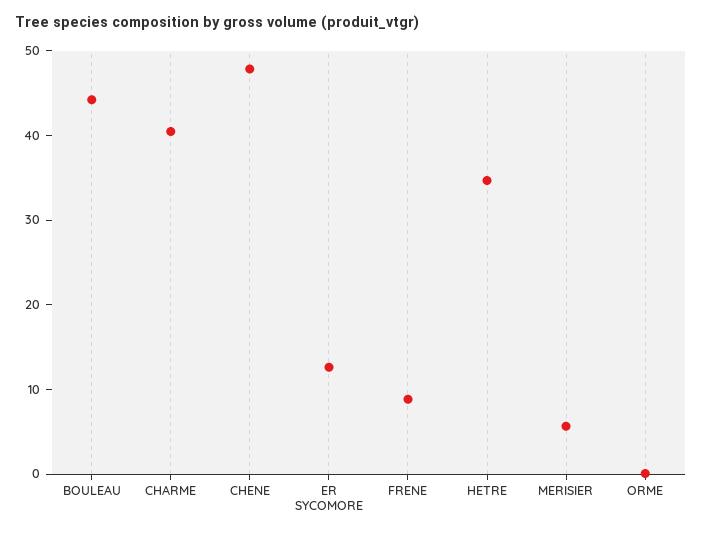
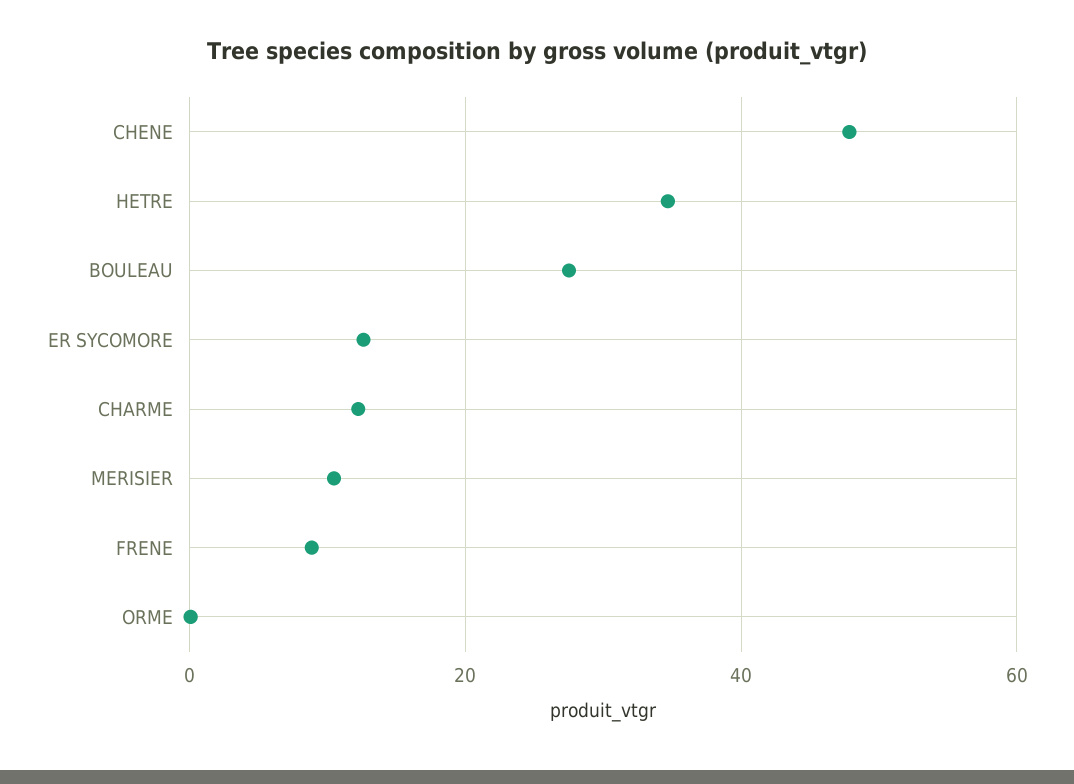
  {
-   "BOULEAU": 44,
+   "BOULEAU": 28,
-   "CHARME": 40,
+   "CHARME": 12,
    "CHENE": 48,
    "ER SYCOMORE": 12,
    "FRENE": 8,
    "HETRE": 34,
-   "MERISIER": 6,
+   "MERISIER": 10,
    "ORME": 0
  }

